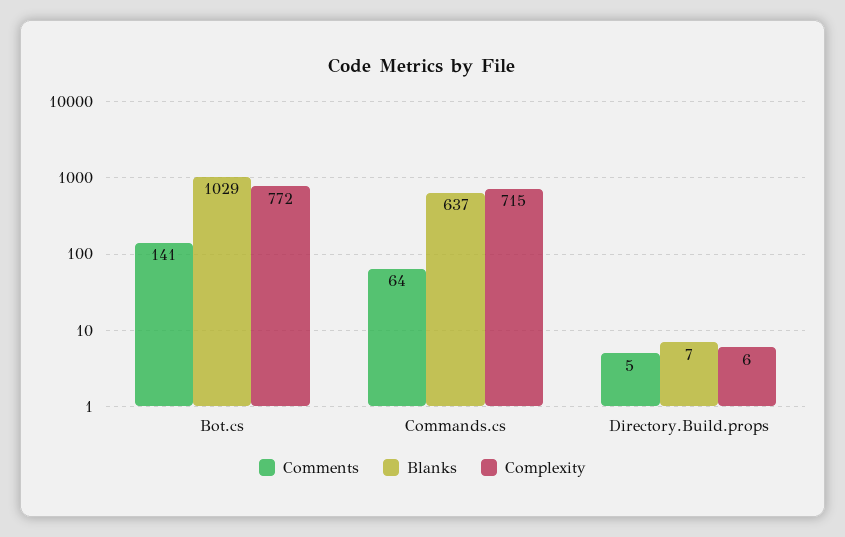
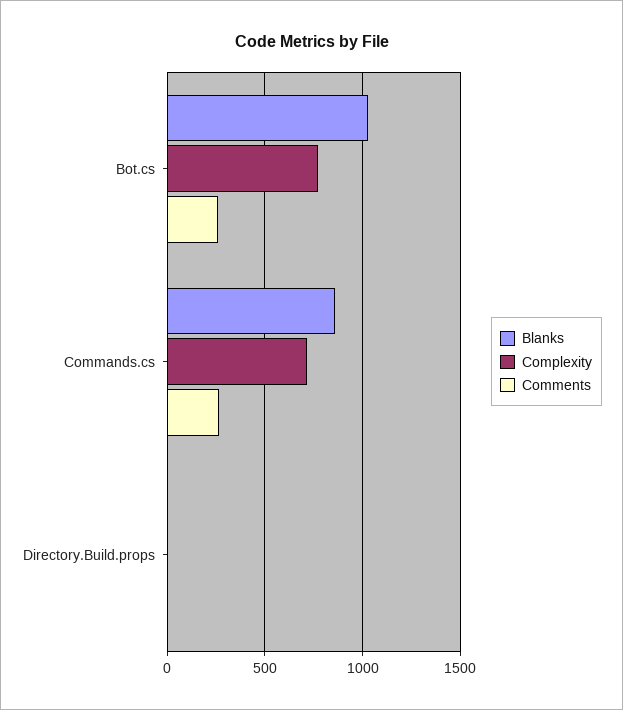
  {
    "Comments": {
-     "Bot.cs": 141,
+     "Bot.cs": 250,
-     "Commands.cs": 64,
+     "Commands.cs": 250,
      "Directory.Build.props": 5
    },
    "Blanks": {
      "Bot.cs": 1029,
-     "Commands.cs": 637,
+     "Commands.cs": 850,
      "Directory.Build.props": 7
    },
    "Complexity": {
      "Bot.cs": 772,
      "Commands.cs": 715,
      "Directory.Build.props": 6
    }
  }

